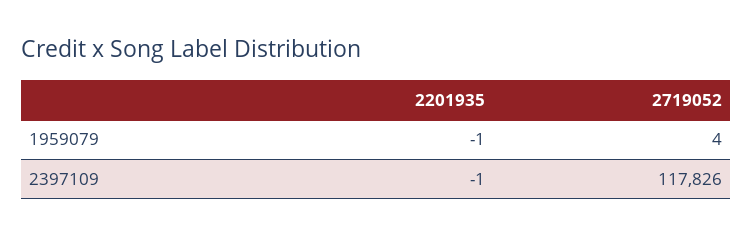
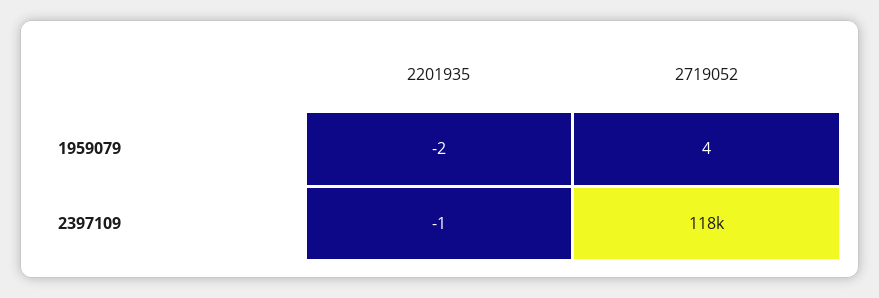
  {
    "2201935": {
-     "1959079": -1,
+     "1959079": -2,
      "2397109": -1
    },
    "2719052": {
      "1959079": 4,
      "2397109": 117826
    }
  }

